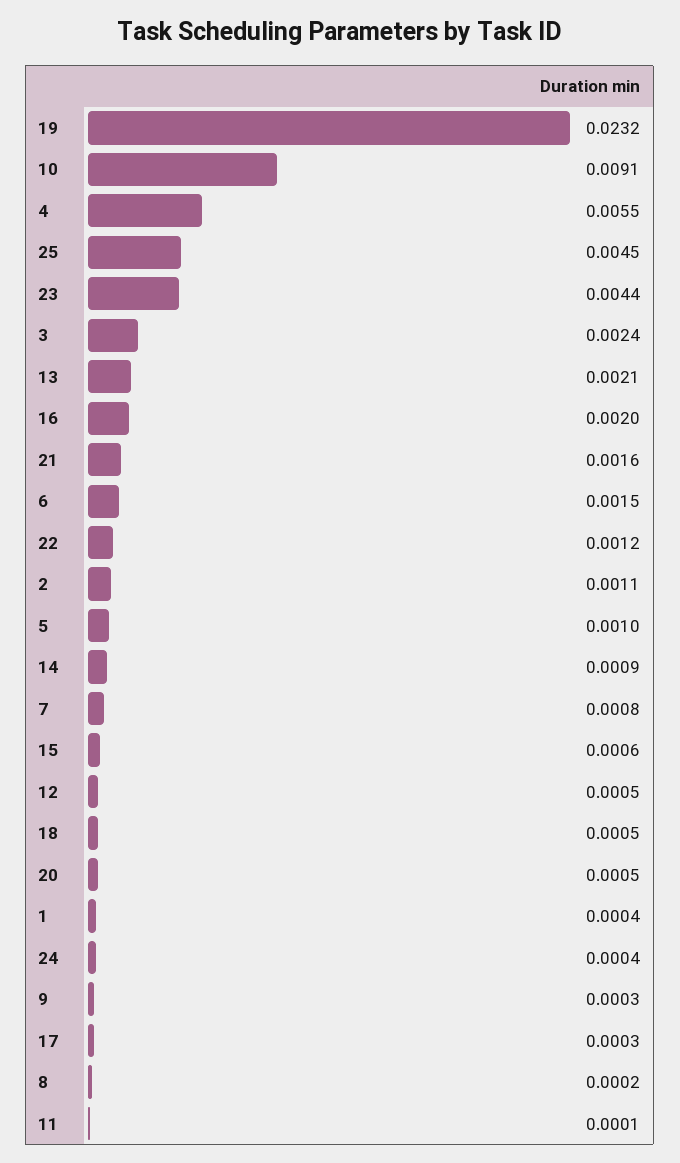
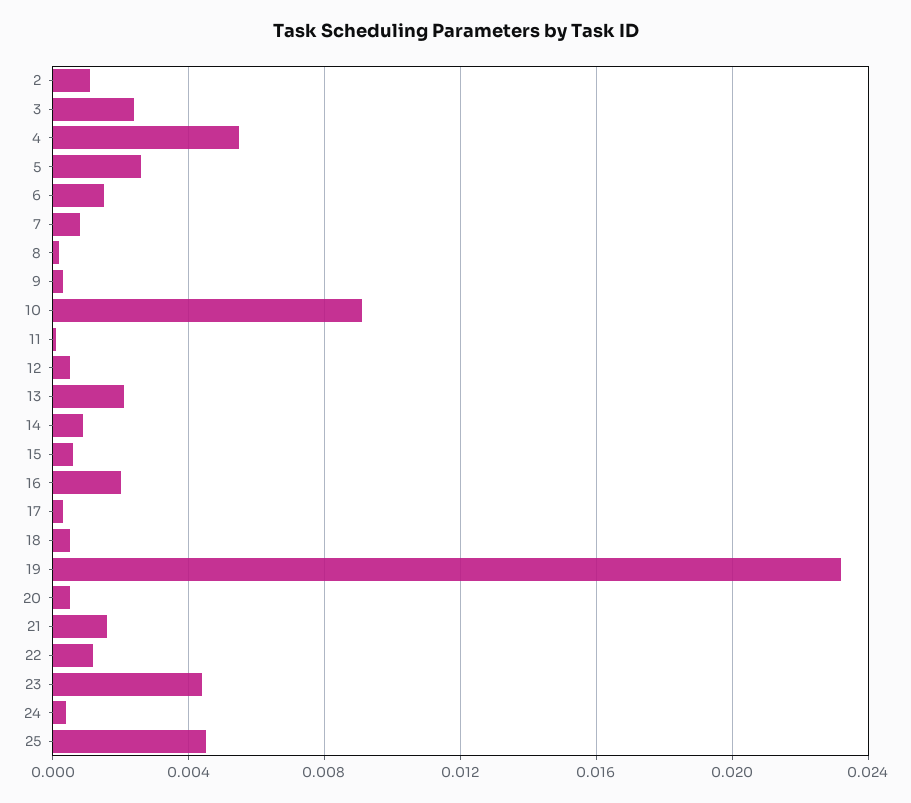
  {
    "19": 0.0232,
    "10": 0.0091,
    "4": 0.0055,
    "25": 0.0045,
    "23": 0.0044,
    "3": 0.0024,
    "13": 0.0021,
    "16": 0.002,
    "21": 0.0016,
    "6": 0.0015,
    "22": 0.0012,
    "2": 0.0011,
-   "5": 0.001,
+   "5": 0.0025,
    "14": 0.0009,
    "7": 0.0008,
    "15": 0.0006,
    "12": 0.0005,
    "18": 0.0005,
    "20": 0.0005,
-   "1": 0.0004,
    "24": 0.0004,
    "9": 0.0003,
    "17": 0.0003,
    "8": 0.0002,
    "11": 0.0001
  }

